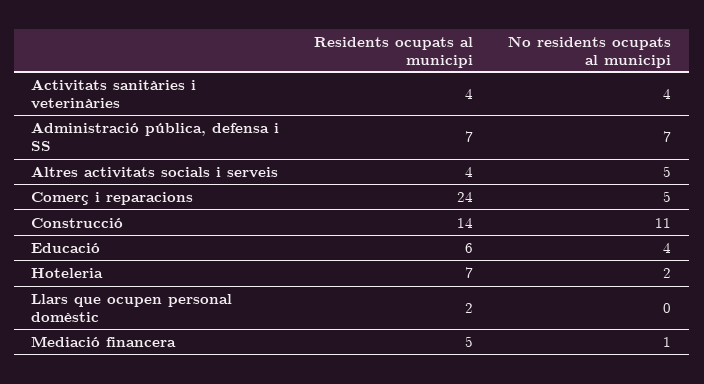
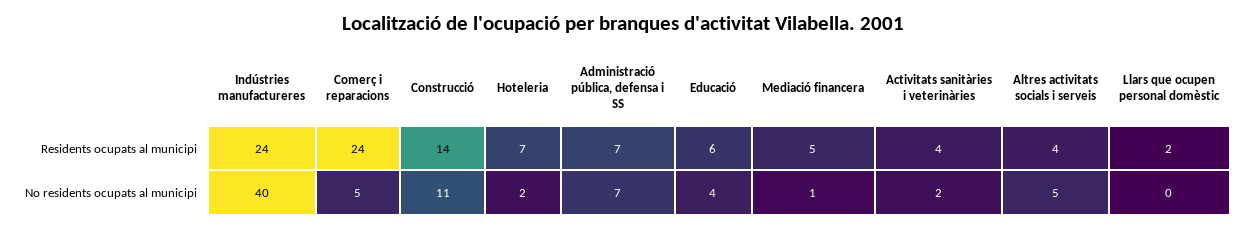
  {
    "Residents ocupats al municipi": {
      "Activitats sanitàries i veterinàries": 4,
      "Administració pública, defensa i SS": 7,
      "Altres activitats socials i serveis": 4,
      "Comerç i reparacions": 24,
      "Construcció": 14,
      "Educació": 6,
      "Hoteleria": 7,
      "Llars que ocupen personal domèstic": 2,
-     "Mediació financera": 5
+     "Mediació financera": 5,
+     "Indústries manufactureres": 24
    },
    "No residents ocupats al municipi": {
-     "Activitats sanitàries i veterinàries": 4,
+     "Activitats sanitàries i veterinàries": 2,
      "Administració pública, defensa i SS": 7,
      "Altres activitats socials i serveis": 5,
      "Comerç i reparacions": 5,
      "Construcció": 11,
      "Educació": 4,
      "Hoteleria": 2,
      "Llars que ocupen personal domèstic": 0,
-     "Mediació financera": 1
+     "Mediació financera": 1,
+     "Indústries manufactureres": 40
    }
  }

